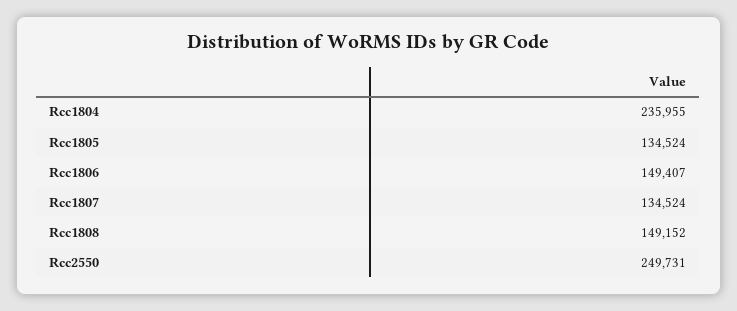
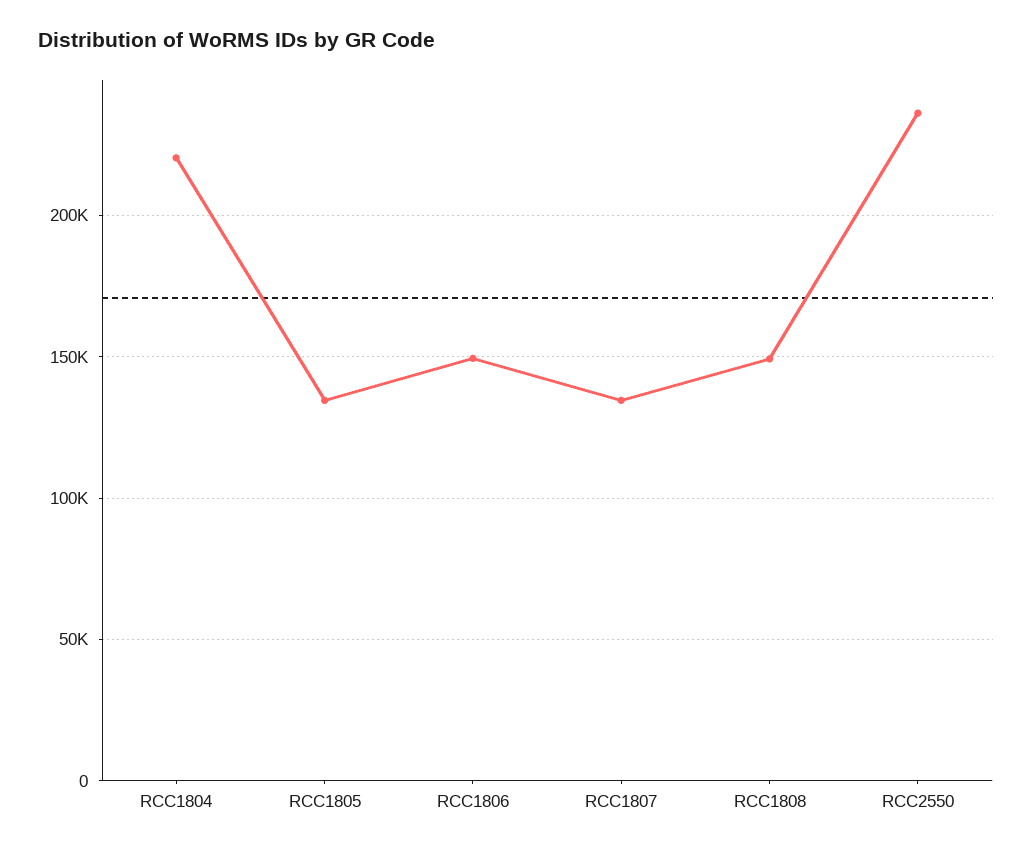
  {
-   "Rcc1804": 235955,
+   "Rcc1804": 220000,
    "Rcc1805": 134524,
    "Rcc1806": 149407,
    "Rcc1807": 134524,
    "Rcc1808": 149152,
-   "Rcc2550": 249731
+   "Rcc2550": 235000
  }

